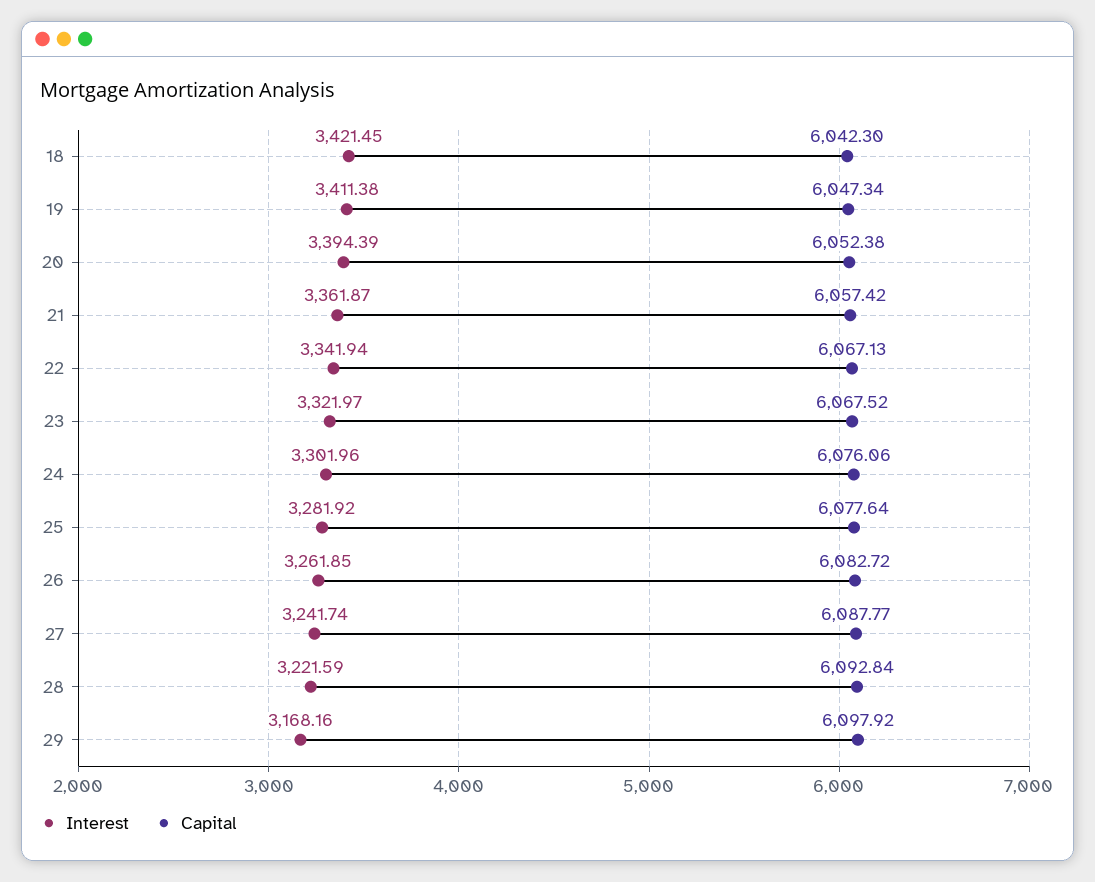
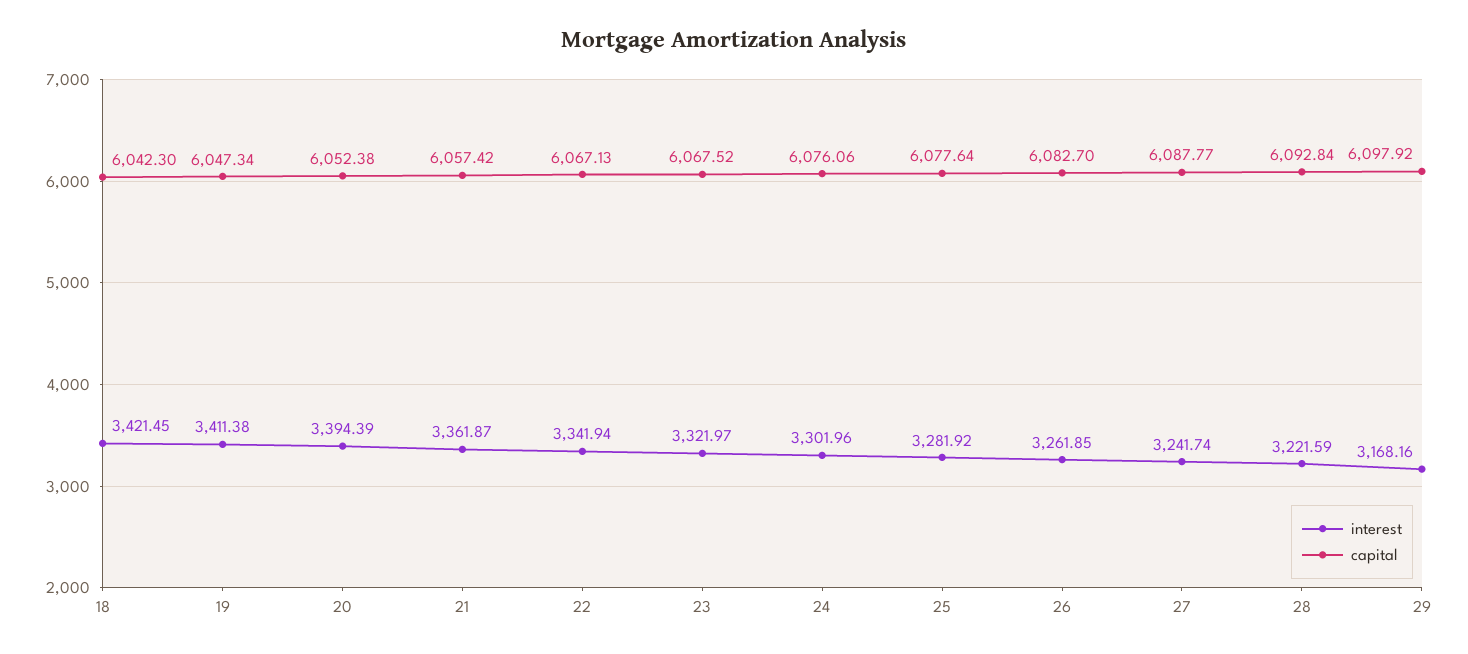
  {
    "Interest": {
      "18": 3421.45,
      "19": 3411.38,
      "20": 3394.39,
      "21": 3361.87,
      "22": 3341.94,
      "23": 3321.97,
      "24": 3301.96,
      "25": 3281.92,
      "26": 3261.85,
      "27": 3241.74,
      "28": 3221.59,
      "29": 3168.16
    },
    "Capital": {
      "18": 6042.3,
      "19": 6047.34,
      "20": 6052.38,
      "21": 6057.42,
      "22": 6067.13,
      "23": 6067.52,
      "24": 6076.06,
      "25": 6077.64,
-     "26": 6082.72,
+     "26": 6082.7,
      "27": 6087.77,
      "28": 6092.84,
      "29": 6097.92
    }
  }

